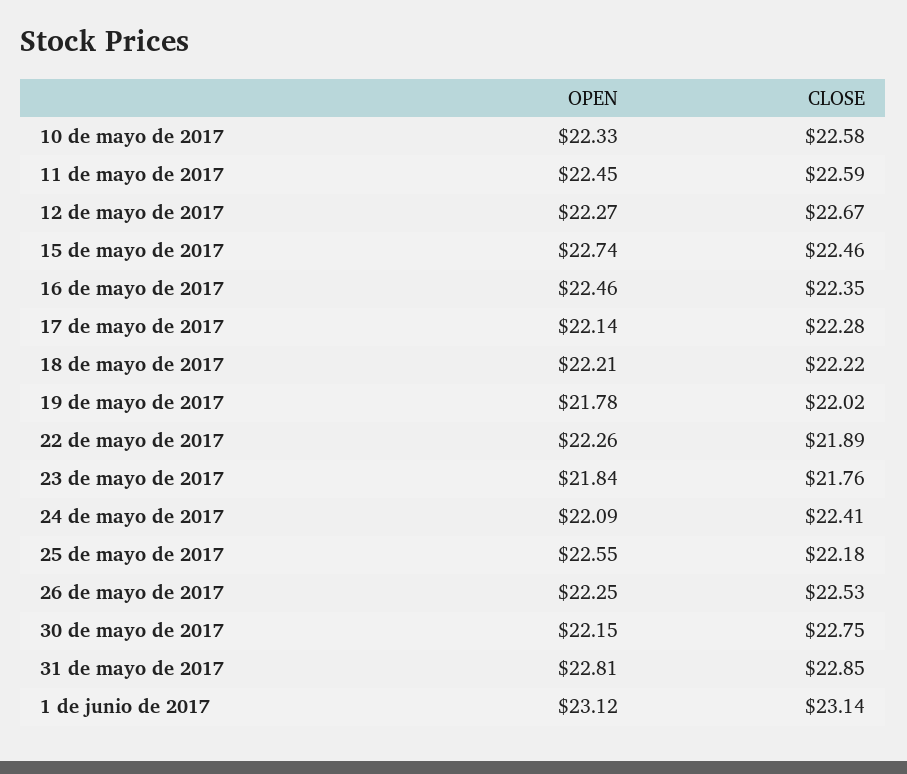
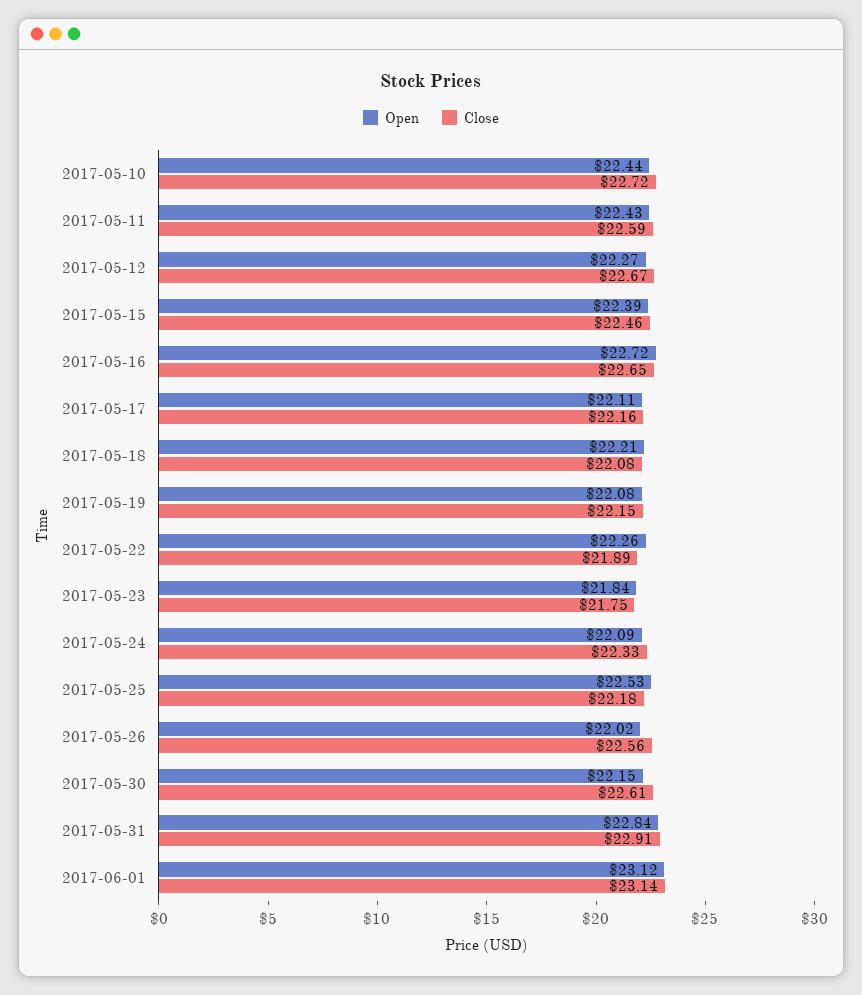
  {
    "OPEN": {
-     "10 de mayo de 2017": 22.33,
+     "10 de mayo de 2017": 22.44,
-     "11 de mayo de 2017": 22.45,
+     "11 de mayo de 2017": 22.43,
      "12 de mayo de 2017": 22.27,
-     "15 de mayo de 2017": 22.74,
+     "15 de mayo de 2017": 22.39,
-     "16 de mayo de 2017": 22.46,
+     "16 de mayo de 2017": 22.72,
-     "17 de mayo de 2017": 22.14,
+     "17 de mayo de 2017": 22.11,
      "18 de mayo de 2017": 22.21,
-     "19 de mayo de 2017": 21.78,
+     "19 de mayo de 2017": 22.08,
      "22 de mayo de 2017": 22.26,
      "23 de mayo de 2017": 21.84,
      "24 de mayo de 2017": 22.09,
-     "25 de mayo de 2017": 22.55,
+     "25 de mayo de 2017": 22.53,
-     "26 de mayo de 2017": 22.25,
+     "26 de mayo de 2017": 22.02,
      "30 de mayo de 2017": 22.15,
-     "31 de mayo de 2017": 22.81,
+     "31 de mayo de 2017": 22.84,
      "1 de junio de 2017": 23.12
    },
    "CLOSE": {
-     "10 de mayo de 2017": 22.58,
+     "10 de mayo de 2017": 22.72,
      "11 de mayo de 2017": 22.59,
      "12 de mayo de 2017": 22.67,
      "15 de mayo de 2017": 22.46,
-     "16 de mayo de 2017": 22.35,
+     "16 de mayo de 2017": 22.65,
-     "17 de mayo de 2017": 22.28,
+     "17 de mayo de 2017": 22.16,
-     "18 de mayo de 2017": 22.22,
+     "18 de mayo de 2017": 22.08,
-     "19 de mayo de 2017": 22.02,
+     "19 de mayo de 2017": 22.15,
      "22 de mayo de 2017": 21.89,
-     "23 de mayo de 2017": 21.76,
+     "23 de mayo de 2017": 21.75,
-     "24 de mayo de 2017": 22.41,
+     "24 de mayo de 2017": 22.33,
      "25 de mayo de 2017": 22.18,
-     "26 de mayo de 2017": 22.53,
+     "26 de mayo de 2017": 22.56,
-     "30 de mayo de 2017": 22.75,
+     "30 de mayo de 2017": 22.61,
-     "31 de mayo de 2017": 22.85,
+     "31 de mayo de 2017": 22.91,
      "1 de junio de 2017": 23.14
    }
  }

